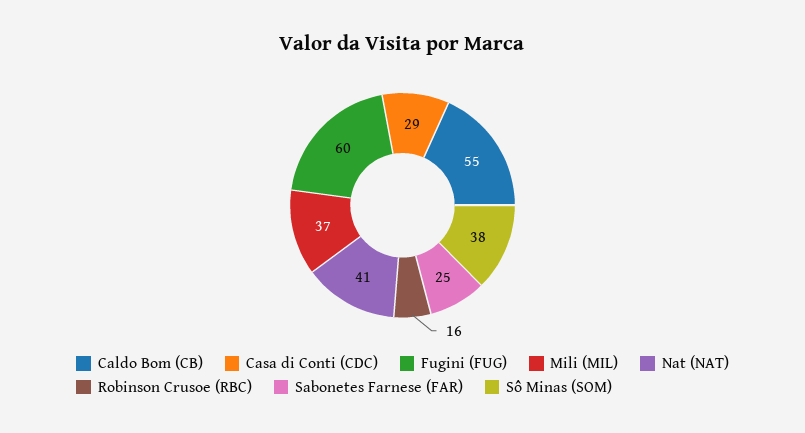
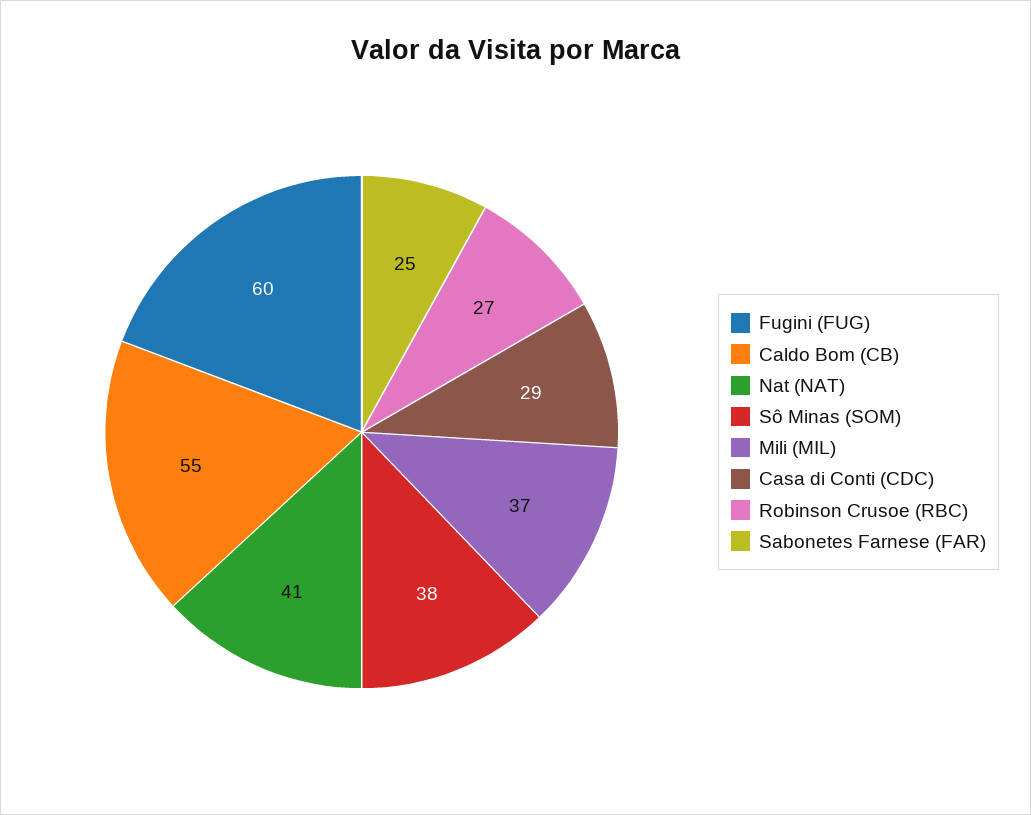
  {
    "Caldo Bom (CB)": 55,
    "Casa di Conti (CDC)": 29,
    "Fugini (FUG)": 60,
    "Mili (MIL)": 37,
    "Nat (NAT)": 41,
-   "Robinson Crusoe (RBC)": 16,
+   "Robinson Crusoe (RBC)": 27,
    "Sabonetes Farnese (FAR)": 25,
    "Sô Minas (SOM)": 38
  }

